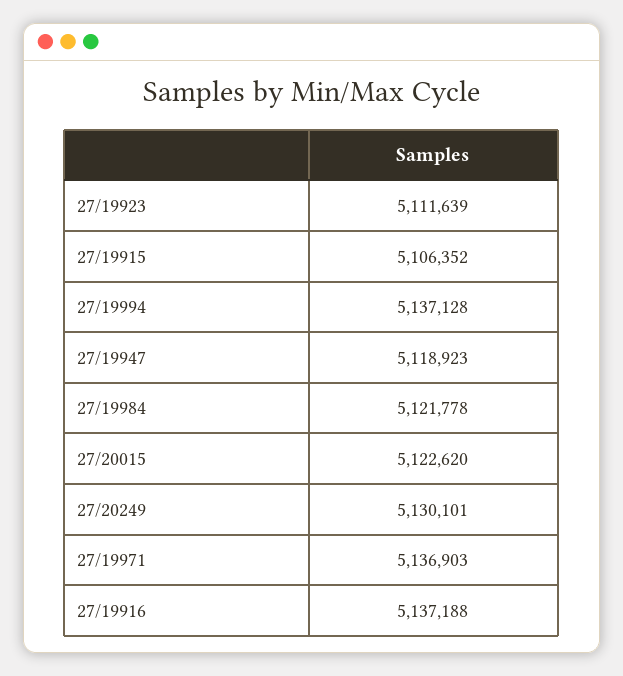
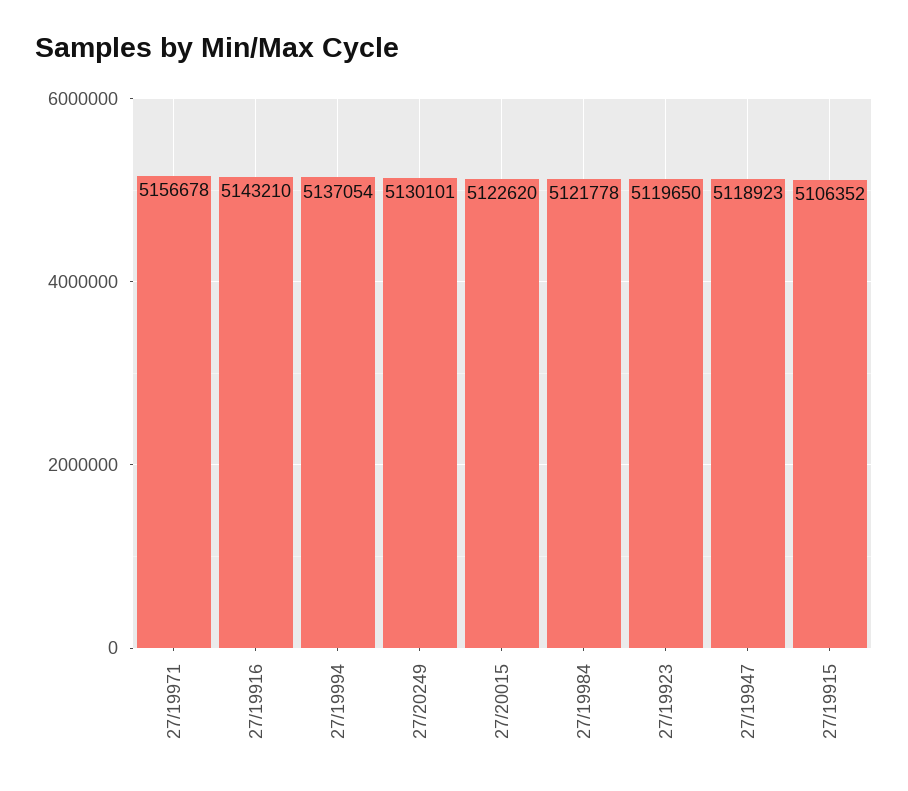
  {
-   "27/19923": 5111639,
+   "27/19923": 5119650,
    "27/19915": 5106352,
-   "27/19994": 5137128,
+   "27/19994": 5137054,
    "27/19947": 5118923,
    "27/19984": 5121778,
    "27/20015": 5122620,
    "27/20249": 5130101,
-   "27/19971": 5136903,
+   "27/19971": 5156678,
-   "27/19916": 5137188
+   "27/19916": 5143210
  }

